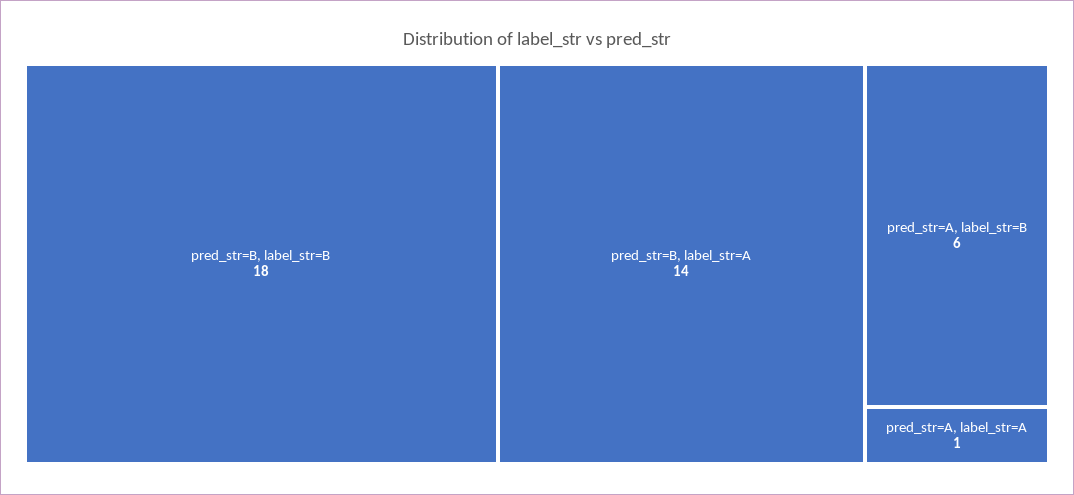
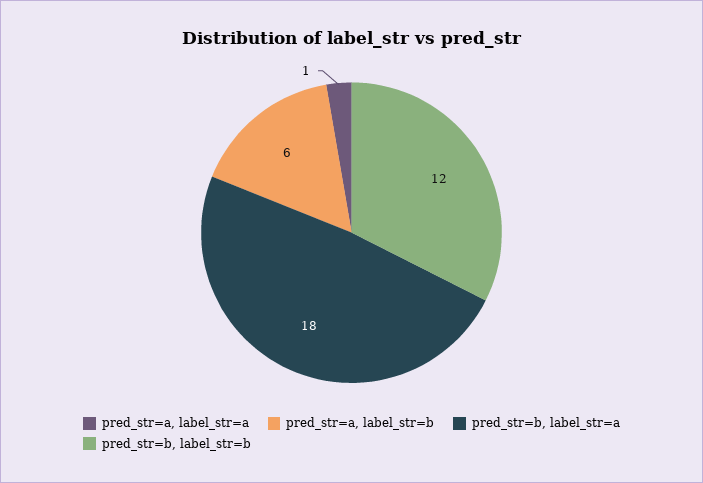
  {
-   "pred_str=B, label_str=B": 18,
+   "pred_str=B, label_str=B": 12,
-   "pred_str=B, label_str=A": 14,
+   "pred_str=B, label_str=A": 18,
    "pred_str=A, label_str=B": 6,
    "pred_str=A, label_str=A": 1
  }

